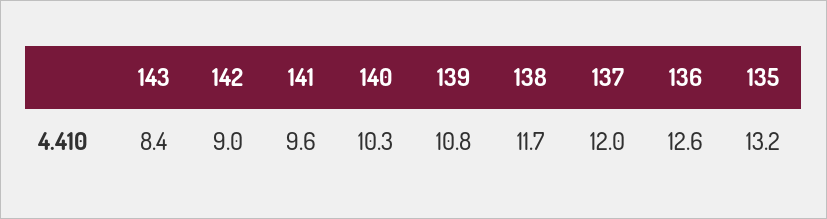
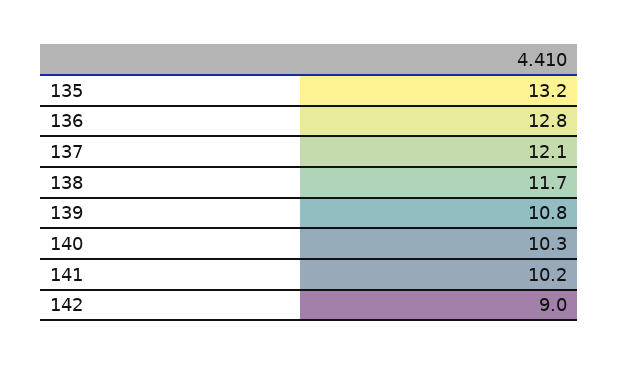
  {
-   "143": 8.4,
    "142": 9,
-   "141": 9.6,
+   "141": 10.2,
    "140": 10.3,
    "139": 10.8,
    "138": 11.7,
-   "137": 12,
+   "137": 12.1,
-   "136": 12.6,
+   "136": 12.8,
    "135": 13.2
  }

